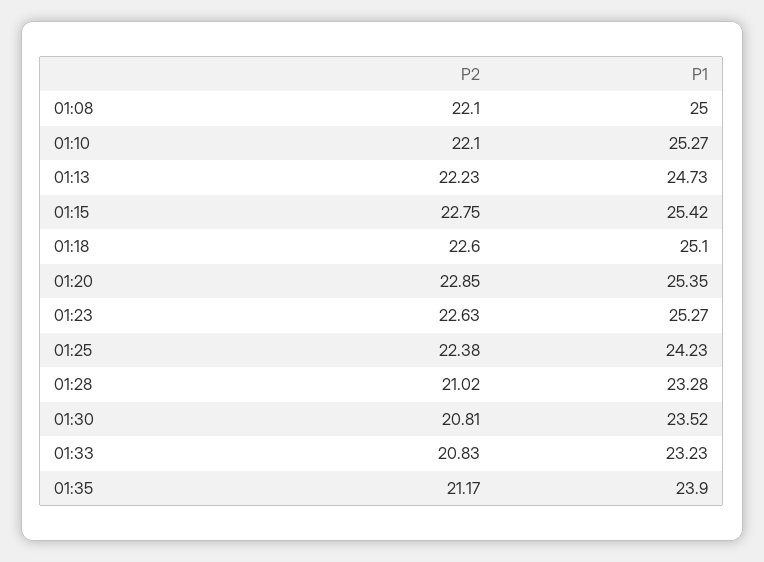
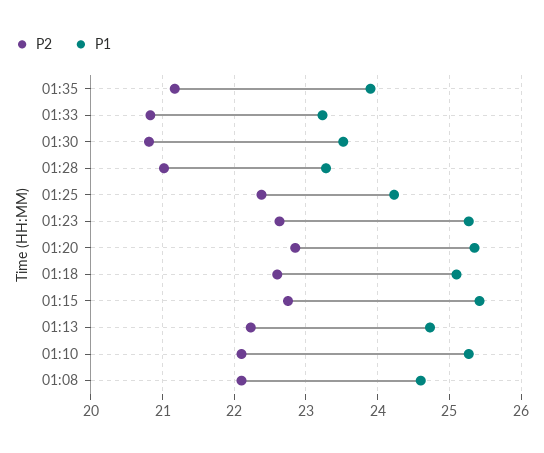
  {
    "P2": {
      "01:08": 22.1,
      "01:10": 22.1,
      "01:13": 22.23,
      "01:15": 22.75,
      "01:18": 22.6,
      "01:20": 22.85,
      "01:23": 22.63,
      "01:25": 22.38,
      "01:28": 21.02,
      "01:30": 20.81,
      "01:33": 20.83,
      "01:35": 21.17
    },
    "P1": {
-     "01:08": 25,
+     "01:08": 24.6,
      "01:10": 25.27,
      "01:13": 24.73,
      "01:15": 25.42,
      "01:18": 25.1,
      "01:20": 25.35,
      "01:23": 25.27,
      "01:25": 24.23,
      "01:28": 23.28,
      "01:30": 23.52,
      "01:33": 23.23,
      "01:35": 23.9
    }
  }

